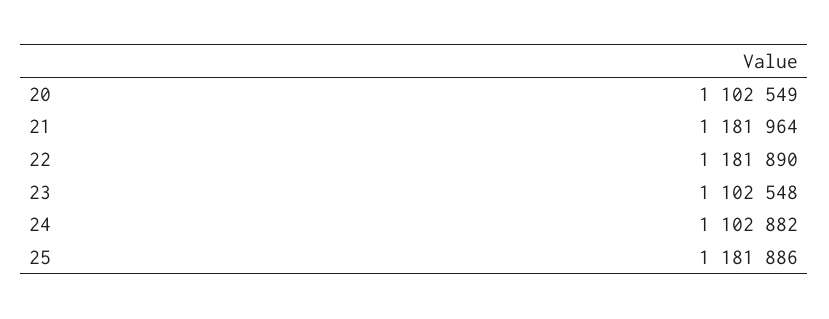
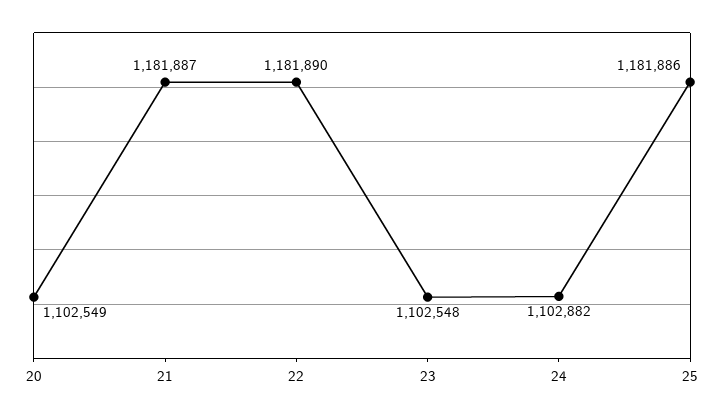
  {
    "20": 1102549,
-   "21": 1181964,
+   "21": 1181887,
    "22": 1181890,
    "23": 1102548,
    "24": 1102882,
    "25": 1181886
  }

